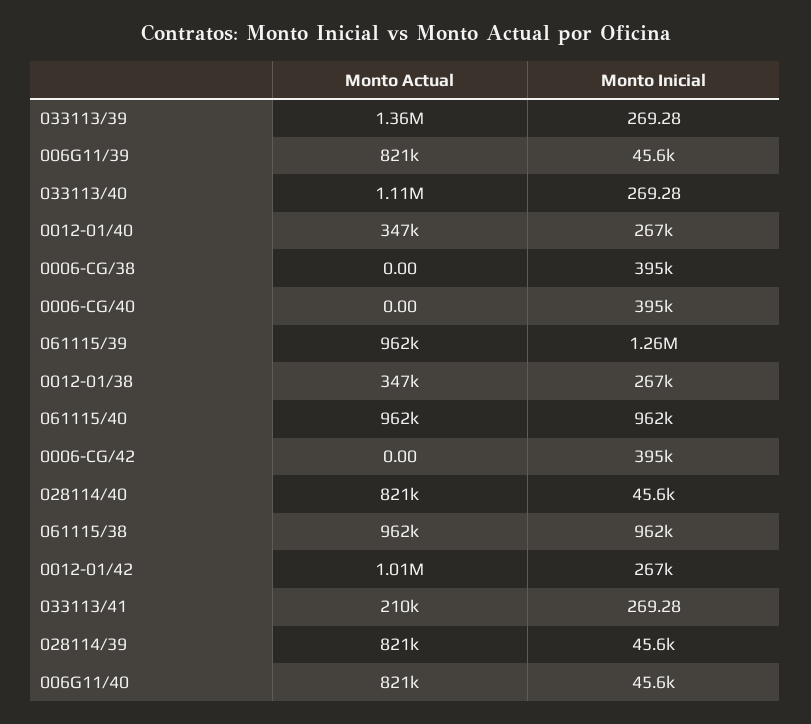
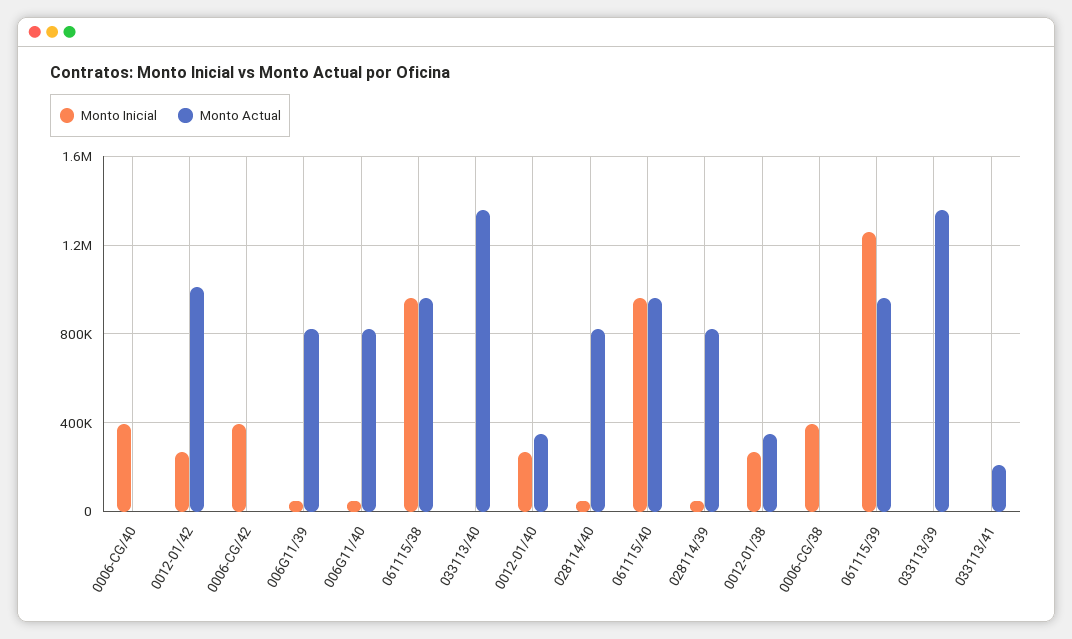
  {
    "Monto Actual": {
      "033113/39": 1360000,
      "006G11/39": 821000,
-     "033113/40": 1110000,
+     "033113/40": 1350000,
      "0012-01/40": 347000,
      "0006-CG/38": 0,
      "0006-CG/40": 0,
      "061115/39": 962000,
      "0012-01/38": 347000,
      "061115/40": 962000,
      "0006-CG/42": 0,
      "028114/40": 821000,
      "061115/38": 962000,
      "0012-01/42": 1010000,
      "033113/41": 210000,
      "028114/39": 821000,
      "006G11/40": 821000
    },
    "Monto Inicial": {
      "033113/39": 269.28,
      "006G11/39": 45600,
      "033113/40": 269.28,
      "0012-01/40": 267000,
      "0006-CG/38": 395000,
      "0006-CG/40": 395000,
      "061115/39": 1260000,
      "0012-01/38": 267000,
      "061115/40": 962000,
      "0006-CG/42": 395000,
      "028114/40": 45600,
      "061115/38": 962000,
      "0012-01/42": 267000,
      "033113/41": 269.28,
      "028114/39": 45600,
      "006G11/40": 45600
    }
  }

